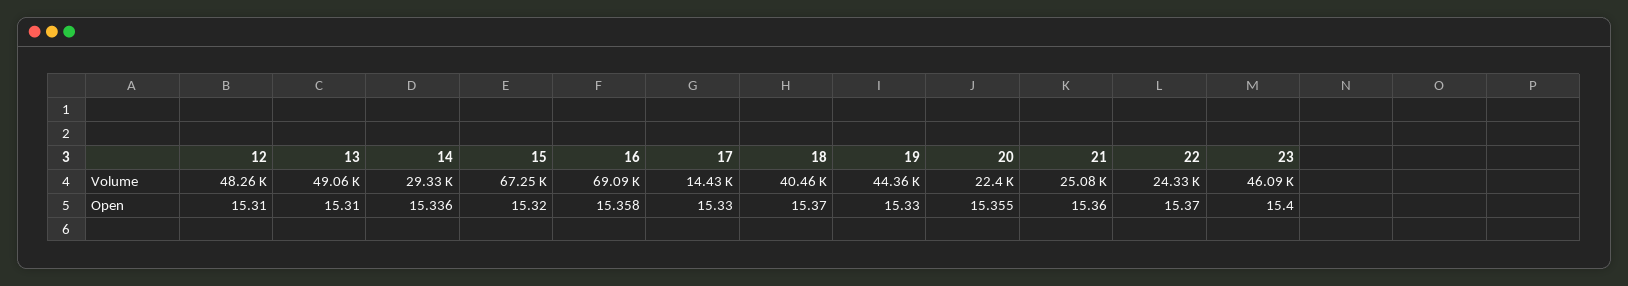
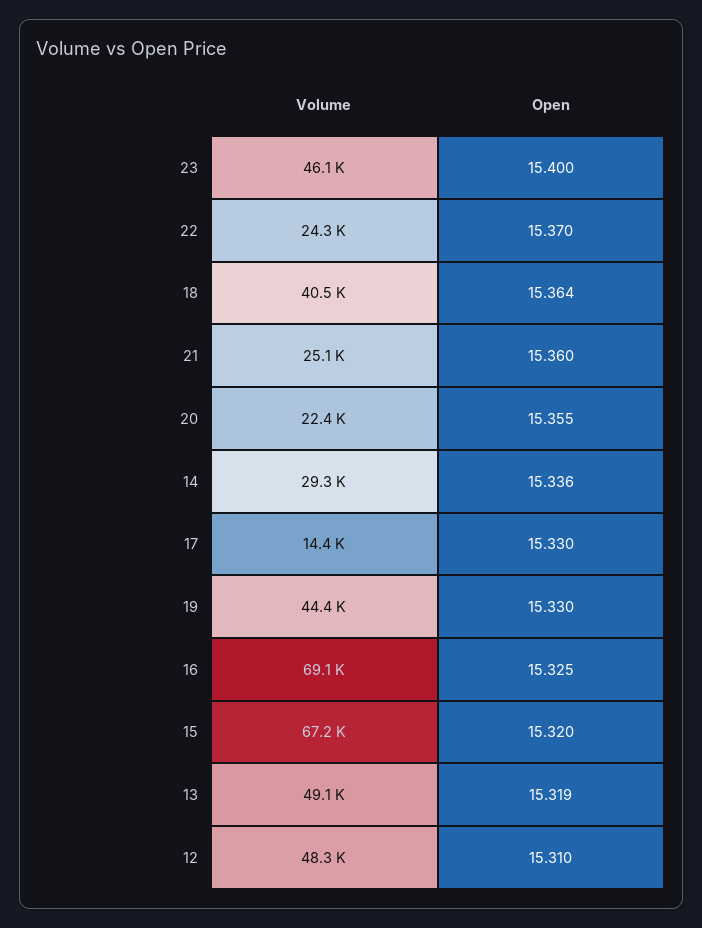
  {
    "12": {
      "Volume": 48260,
      "Open": 15.31
    },
    "13": {
      "Volume": 49060,
-     "Open": 15.31
+     "Open": 15.319
    },
    "14": {
      "Volume": 29330,
      "Open": 15.336
    },
    "15": {
      "Volume": 67250,
      "Open": 15.32
    },
    "16": {
      "Volume": 69090,
-     "Open": 15.358
+     "Open": 15.325
    },
    "17": {
      "Volume": 14430,
      "Open": 15.33
    },
    "18": {
      "Volume": 40460,
-     "Open": 15.37
+     "Open": 15.364
    },
    "19": {
      "Volume": 44360,
      "Open": 15.33
    },
    "20": {
      "Volume": 22400,
      "Open": 15.355
    },
    "21": {
      "Volume": 25080,
      "Open": 15.36
    },
    "22": {
      "Volume": 24330,
      "Open": 15.37
    },
    "23": {
      "Volume": 46090,
      "Open": 15.4
    }
  }

